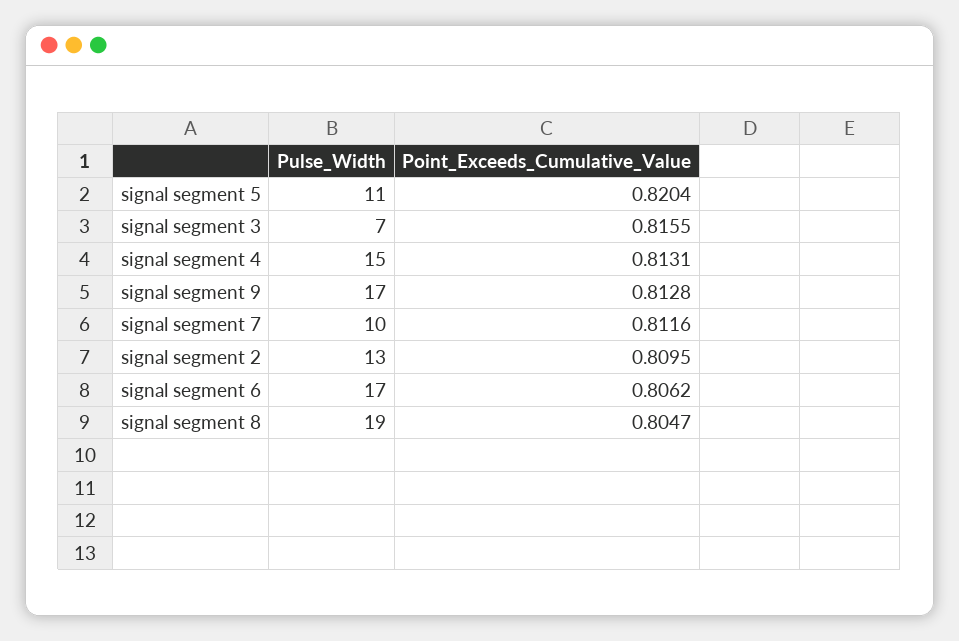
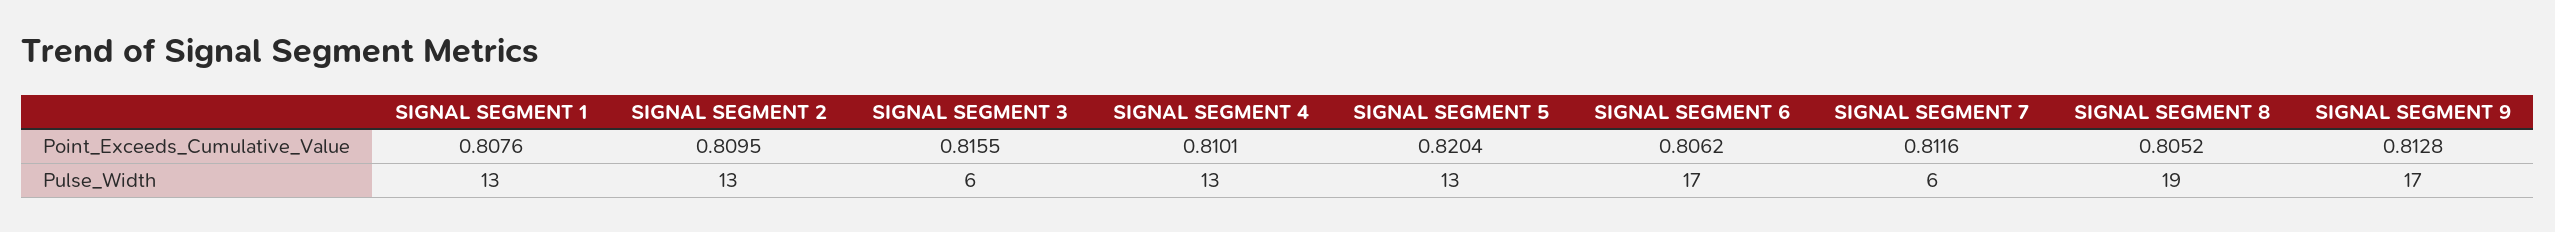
  {
    "Pulse_Width": {
-     "signal segment 5": 11,
+     "signal segment 5": 13,
-     "signal segment 3": 7,
+     "signal segment 3": 6,
-     "signal segment 4": 15,
+     "signal segment 4": 13,
      "signal segment 9": 17,
-     "signal segment 7": 10,
+     "signal segment 7": 6,
      "signal segment 2": 13,
      "signal segment 6": 17,
-     "signal segment 8": 19
+     "signal segment 8": 19,
+     "SIGNAL SEGMENT 1": 13
    },
    "Point_Exceeds_Cumulative_Value": {
      "signal segment 5": 0.8204,
      "signal segment 3": 0.8155,
-     "signal segment 4": 0.8131,
+     "signal segment 4": 0.8101,
      "signal segment 9": 0.8128,
      "signal segment 7": 0.8116,
      "signal segment 2": 0.8095,
      "signal segment 6": 0.8062,
-     "signal segment 8": 0.8047
+     "signal segment 8": 0.8052,
+     "SIGNAL SEGMENT 1": 0.8076
    }
  }

